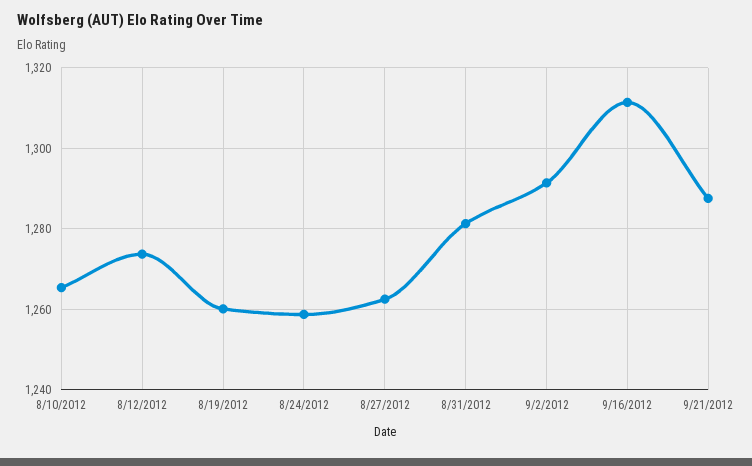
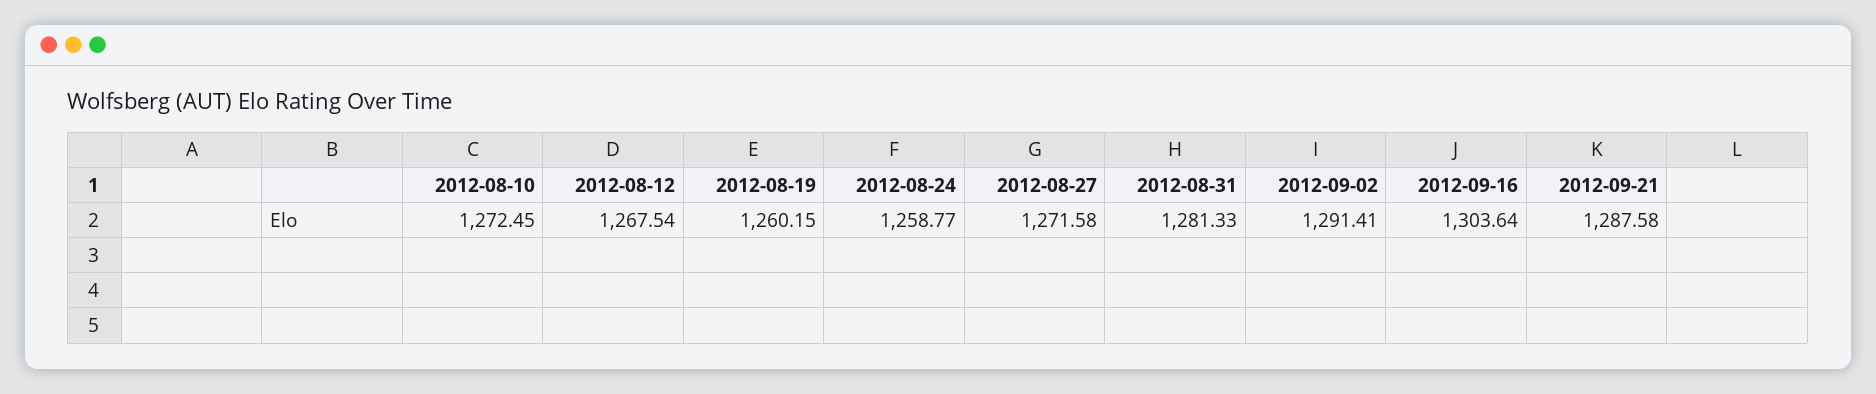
  {
-   "8/10/2012": 1266,
+   "8/10/2012": 1272.45,
-   "8/12/2012": 1274,
+   "8/12/2012": 1267.54,
    "8/19/2012": 1260.15,
    "8/24/2012": 1258.77,
-   "8/27/2012": 1262,
+   "8/27/2012": 1271.58,
    "8/31/2012": 1281.33,
    "9/2/2012": 1291.41,
-   "9/16/2012": 1312,
+   "9/16/2012": 1303.64,
    "9/21/2012": 1287.58
  }

